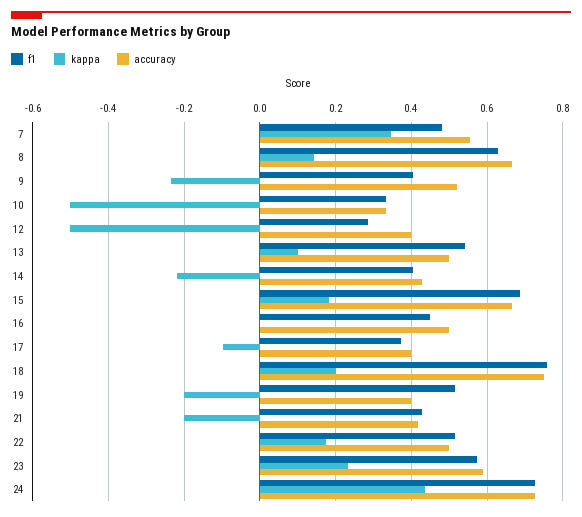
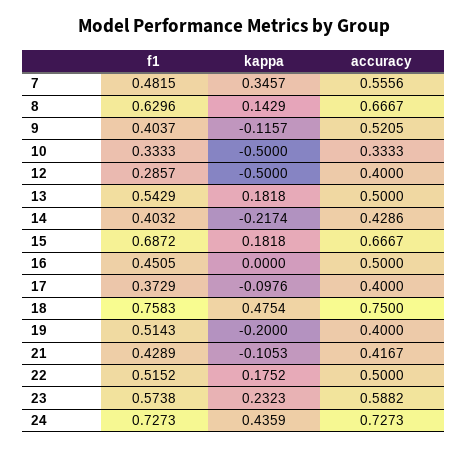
  {
    "f1": {
      "7": 0.4815,
      "8": 0.6296,
      "9": 0.4037,
      "10": 0.3333,
      "12": 0.2857,
      "13": 0.5429,
      "14": 0.4032,
      "15": 0.6872,
      "16": 0.4505,
      "17": 0.3729,
      "18": 0.7583,
      "19": 0.5143,
      "21": 0.4289,
      "22": 0.5152,
      "23": 0.5738,
      "24": 0.7273
    },
    "kappa": {
      "7": 0.3457,
      "8": 0.1429,
-     "9": -0.24,
+     "9": -0.1157,
      "10": -0.5,
      "12": -0.5,
-     "13": 0.1,
+     "13": 0.1818,
      "14": -0.2174,
      "15": 0.1818,
      "16": 0,
      "17": -0.0976,
-     "18": 0.2,
+     "18": 0.4754,
      "19": -0.2,
-     "21": -0.2,
+     "21": -0.1053,
      "22": 0.1752,
      "23": 0.2323,
      "24": 0.4359
    },
    "accuracy": {
      "7": 0.5556,
      "8": 0.6667,
      "9": 0.5205,
      "10": 0.3333,
      "12": 0.4,
      "13": 0.5,
      "14": 0.4286,
      "15": 0.6667,
      "16": 0.5,
      "17": 0.4,
      "18": 0.75,
      "19": 0.4,
      "21": 0.4167,
      "22": 0.5,
      "23": 0.5882,
      "24": 0.7273
    }
  }

